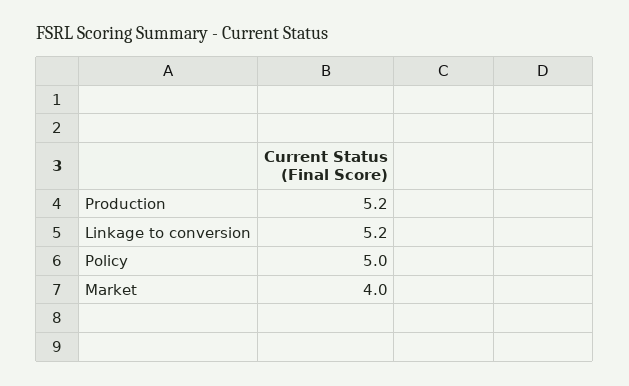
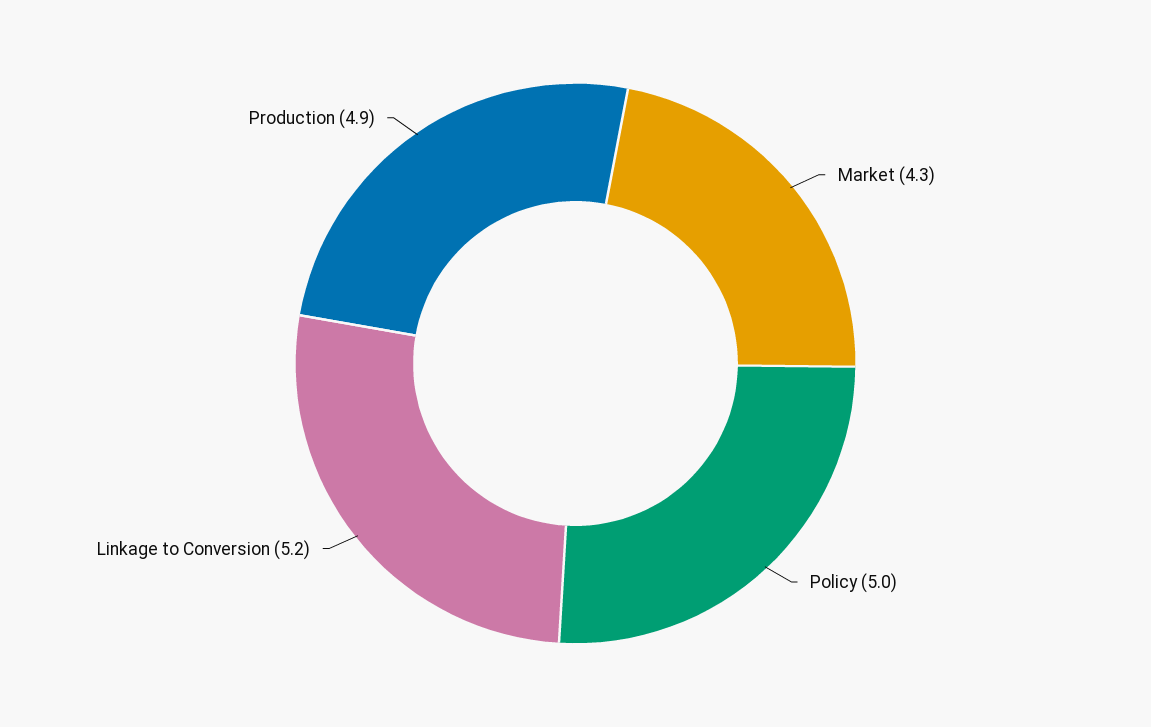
  {
-   "Production": 5.2,
+   "Production": 4.9,
    "Linkage to conversion": 5.2,
    "Policy": 5,
-   "Market": 4
+   "Market": 4.3
  }

